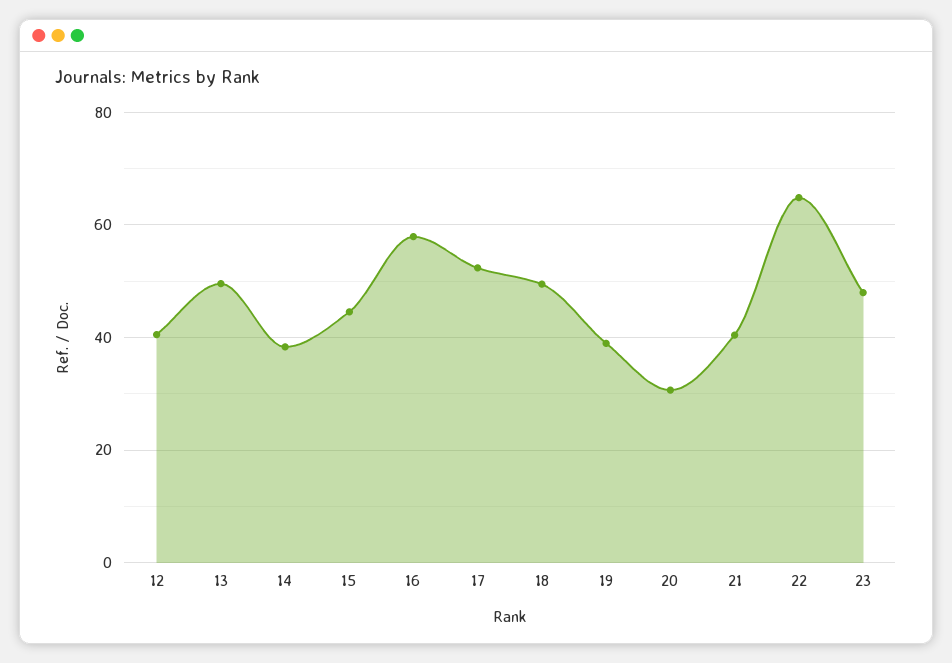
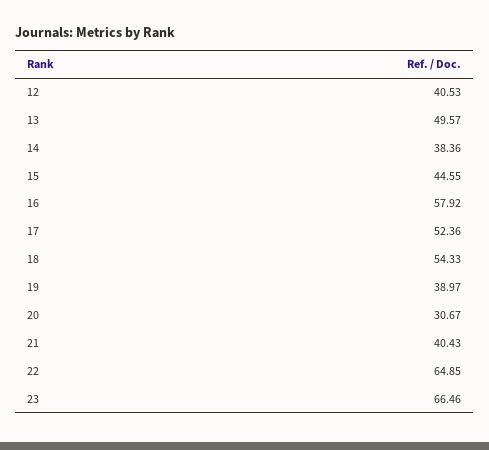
  {
    "12": 40.53,
    "13": 49.57,
    "14": 38.36,
    "15": 44.55,
    "16": 57.92,
    "17": 52.36,
-   "18": 50,
+   "18": 54.33,
    "19": 38.97,
    "20": 30.67,
    "21": 40.43,
    "22": 64.85,
-   "23": 48
+   "23": 66.46
  }

